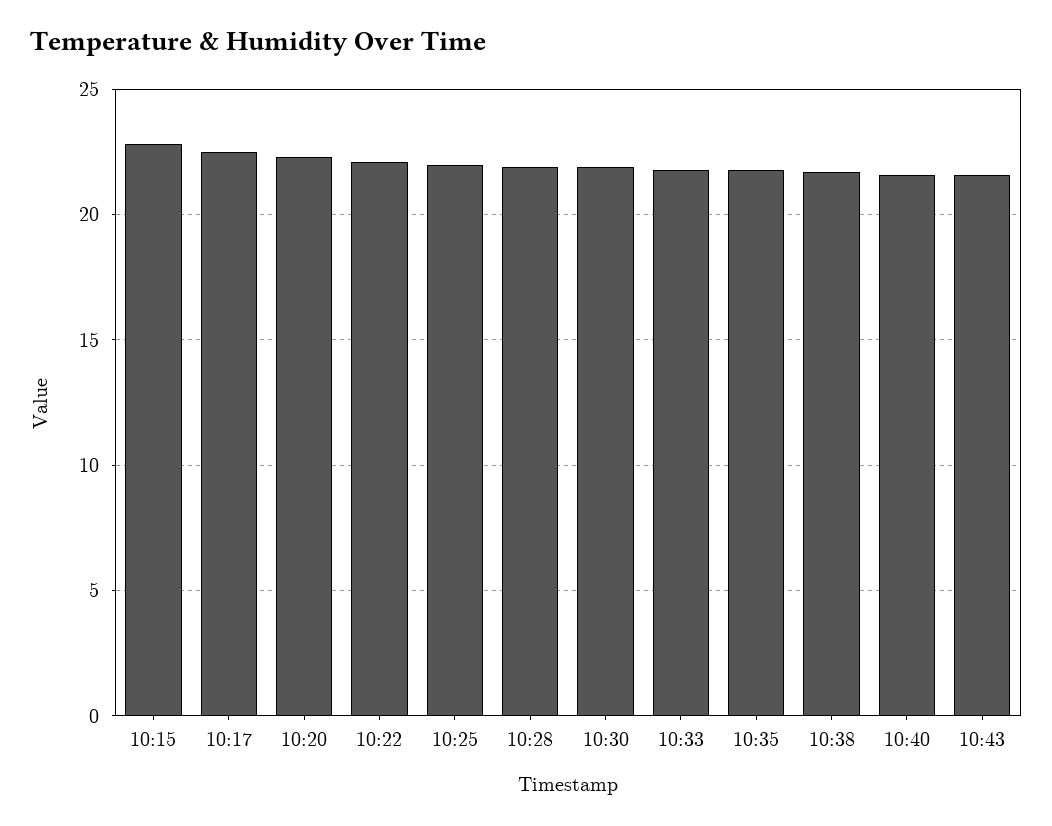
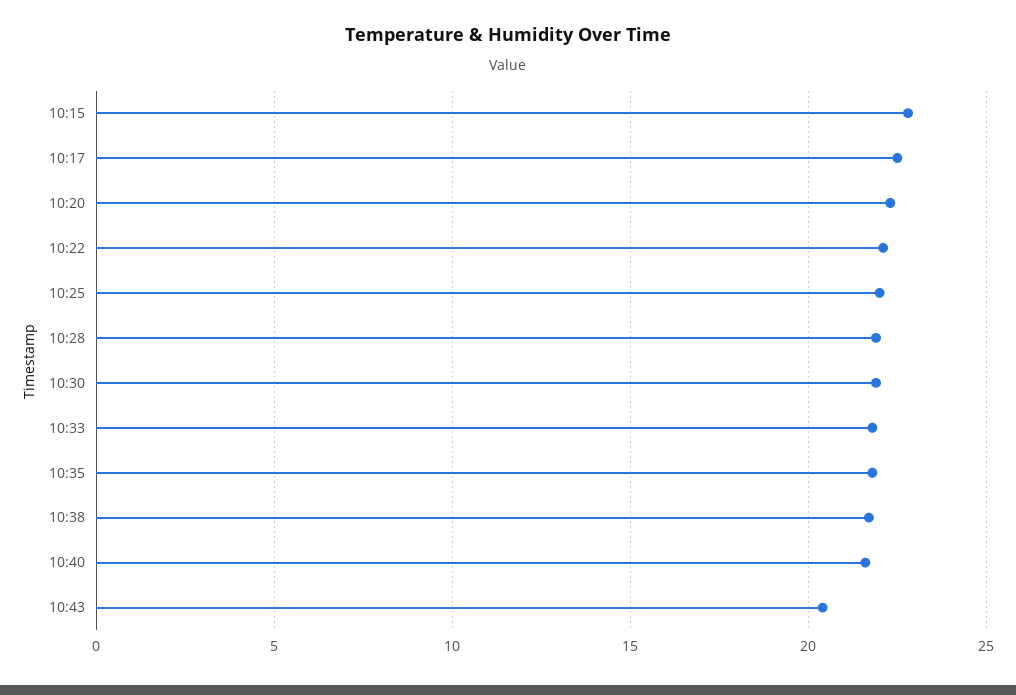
  {
    "10:15": 23,
    "10:17": 22.5,
    "10:20": 22.5,
    "10:22": 22,
    "10:25": 22,
    "10:28": 22,
    "10:30": 22,
    "10:33": 22,
    "10:35": 22,
    "10:38": 21.5,
    "10:40": 21.5,
-   "10:43": 21.5
+   "10:43": 20.5
  }

